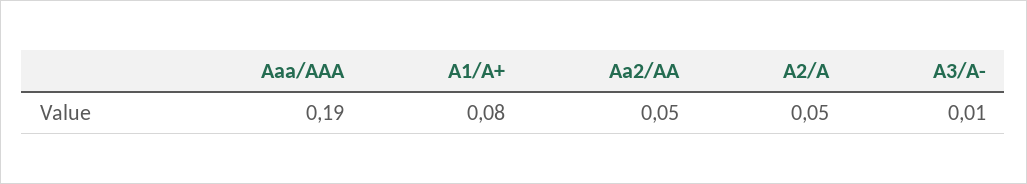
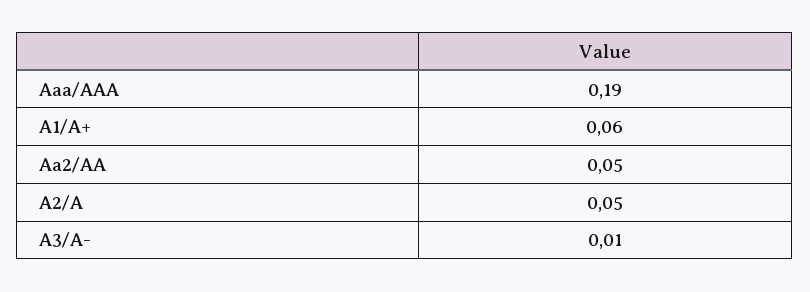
  {
    "Aaa/AAA": 0.19,
-   "A1/A+": 0.08,
+   "A1/A+": 0.06,
    "Aa2/AA": 0.05,
    "A2/A": 0.05,
    "A3/A-": 0.01
  }

